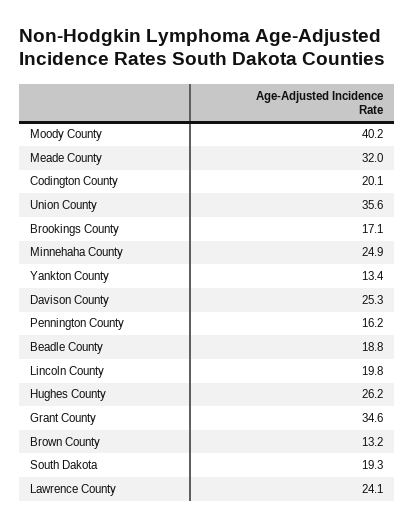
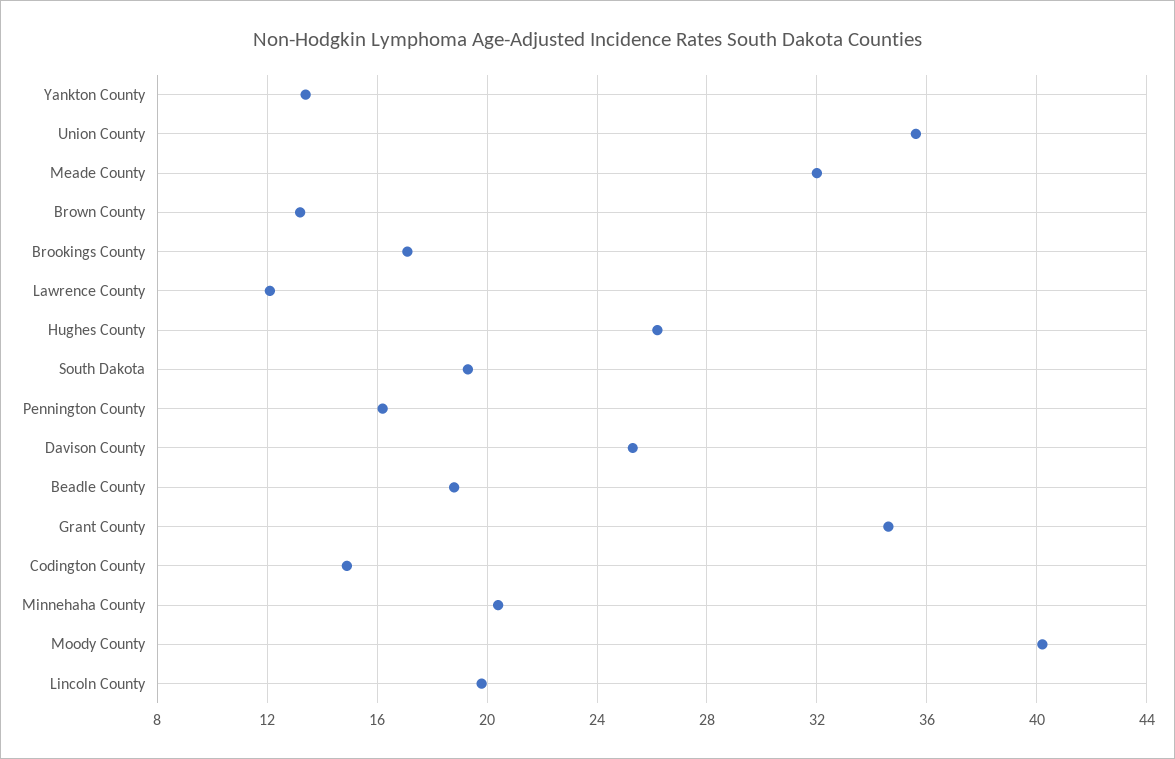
  {
    "Moody County": 40.2,
    "Meade County": 32,
-   "Codington County": 20.1,
+   "Codington County": 15,
    "Union County": 35.6,
    "Brookings County": 17.1,
-   "Minnehaha County": 24.9,
+   "Minnehaha County": 20.5,
    "Yankton County": 13.4,
    "Davison County": 25.3,
    "Pennington County": 16.2,
    "Beadle County": 18.8,
    "Lincoln County": 19.8,
    "Hughes County": 26.2,
    "Grant County": 34.6,
    "Brown County": 13.2,
    "South Dakota": 19.3,
-   "Lawrence County": 24.1
+   "Lawrence County": 12
  }

